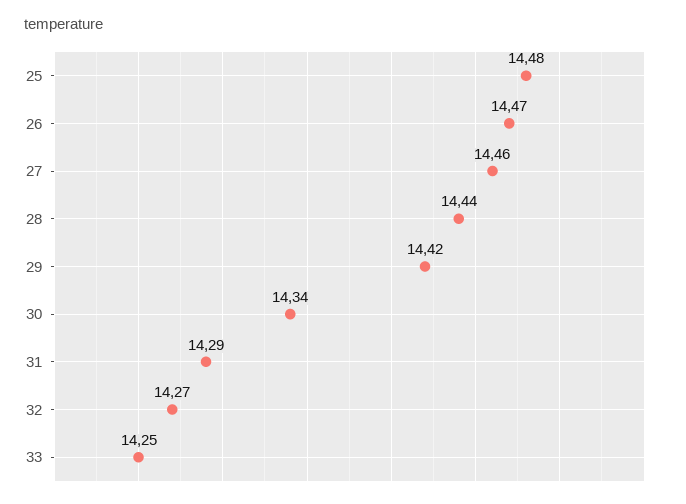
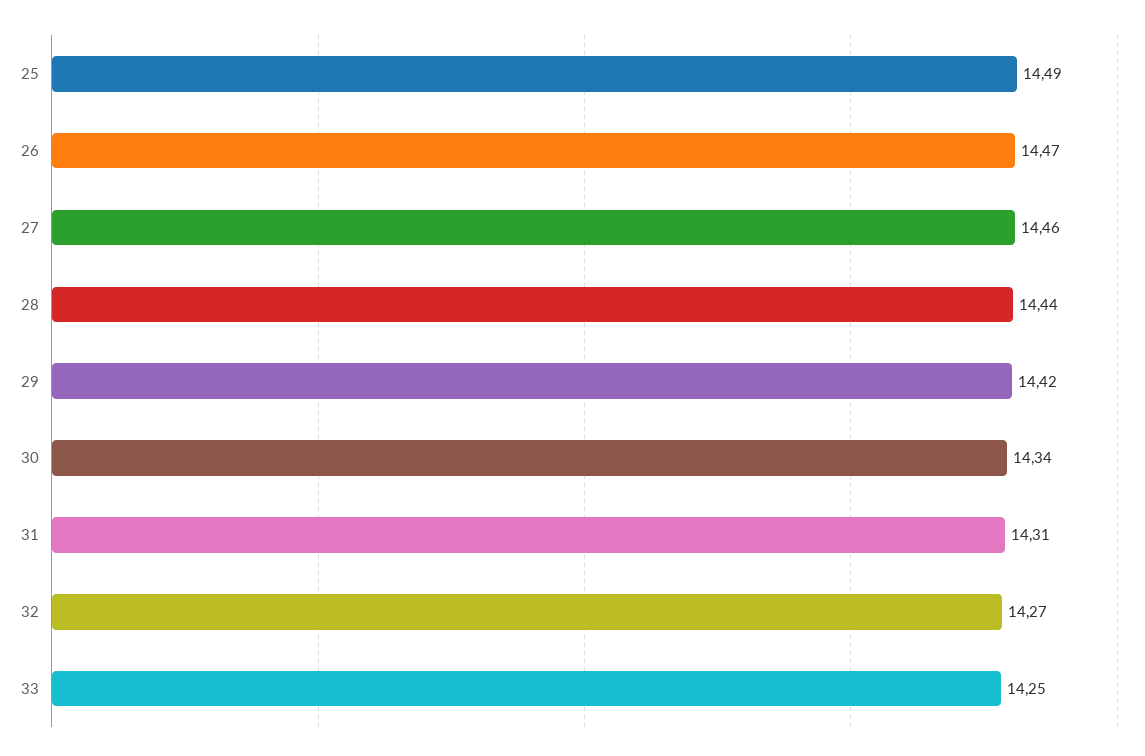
  {
-   "25": 14.48,
+   "25": 14.49,
    "26": 14.47,
    "27": 14.46,
    "28": 14.44,
    "29": 14.42,
    "30": 14.34,
-   "31": 14.29,
+   "31": 14.31,
    "32": 14.27,
    "33": 14.25
  }

